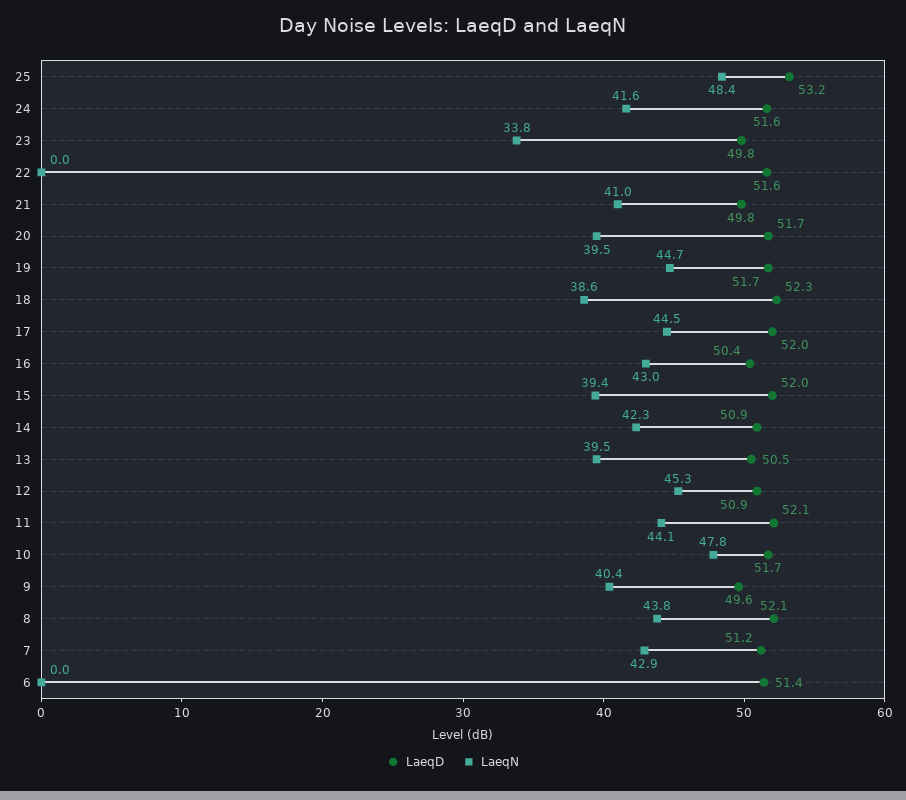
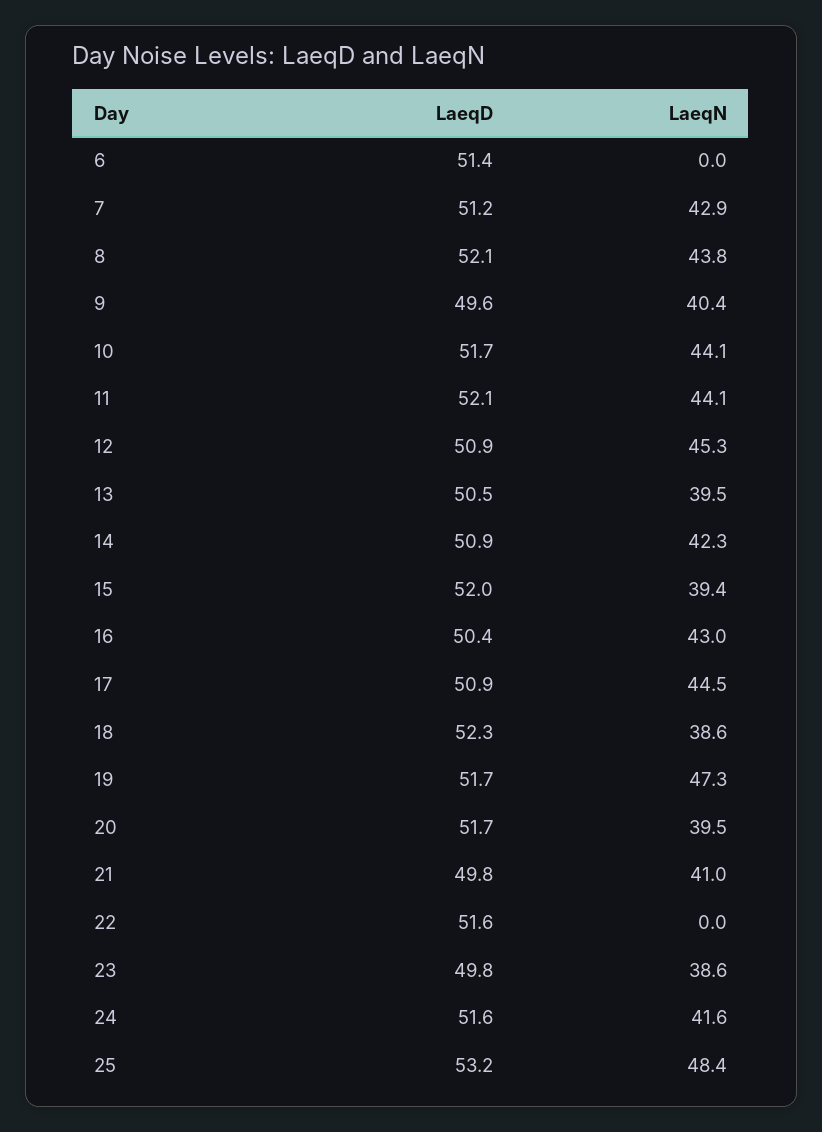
  {
    "LaeqD": {
      "25": 53.2,
      "24": 51.6,
      "23": 49.8,
      "22": 51.6,
      "21": 49.8,
      "20": 51.7,
      "19": 51.7,
      "18": 52.3,
-     "17": 52,
+     "17": 50.9,
      "16": 50.4,
      "15": 52,
      "14": 50.9,
      "13": 50.5,
      "12": 50.9,
      "11": 52.1,
      "10": 51.7,
      "9": 49.6,
      "8": 52.1,
      "7": 51.2,
      "6": 51.4
    },
    "LaeqN": {
      "25": 48.4,
      "24": 41.6,
-     "23": 33.8,
+     "23": 38.6,
      "22": 0,
      "21": 41,
      "20": 39.5,
-     "19": 44.7,
+     "19": 47.3,
      "18": 38.6,
      "17": 44.5,
      "16": 43,
      "15": 39.4,
      "14": 42.3,
      "13": 39.5,
      "12": 45.3,
      "11": 44.1,
-     "10": 47.8,
+     "10": 44.1,
      "9": 40.4,
      "8": 43.8,
      "7": 42.9,
      "6": 0
    }
  }

